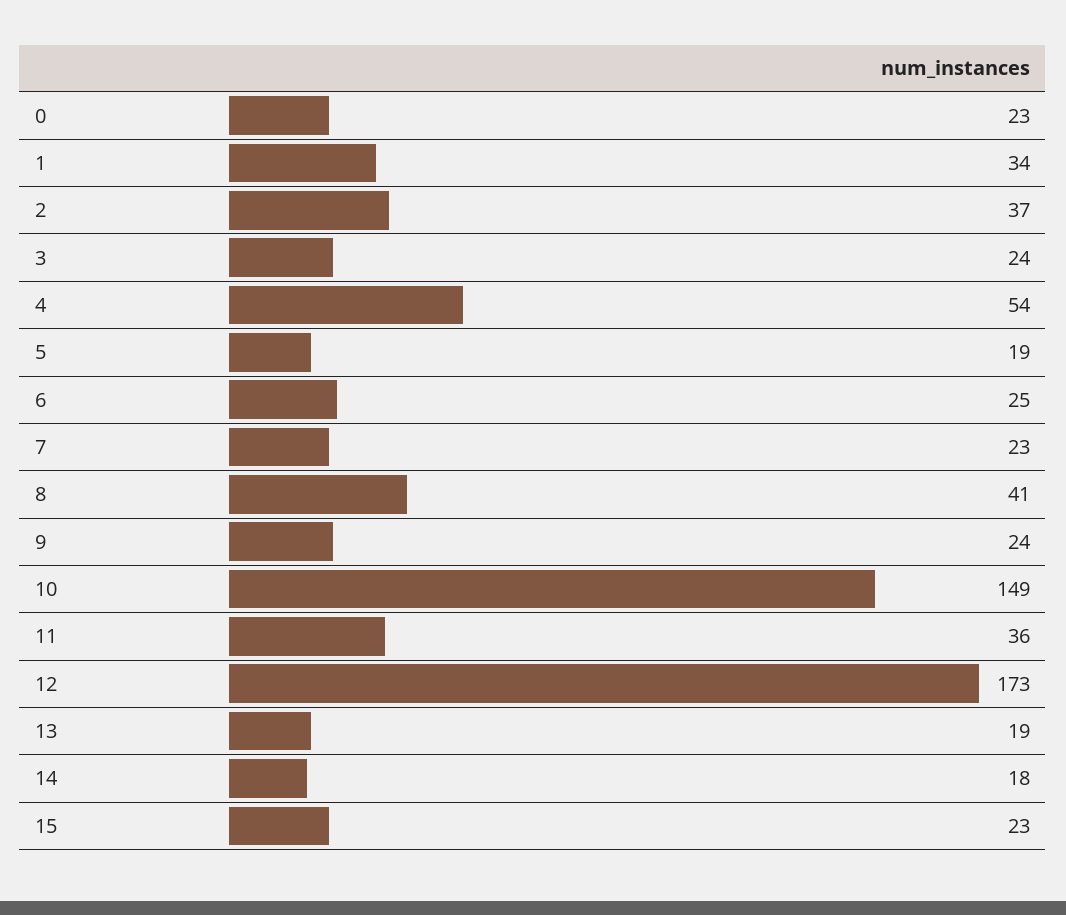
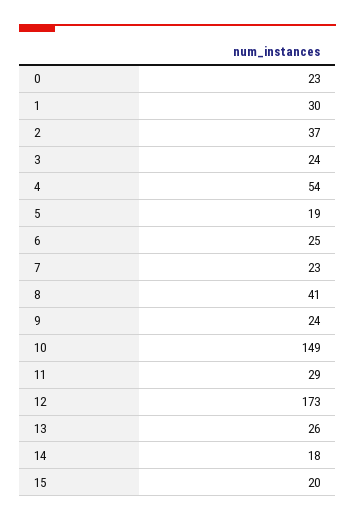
  {
    "0": 23,
-   "1": 34,
+   "1": 30,
    "2": 37,
    "3": 24,
    "4": 54,
    "5": 19,
    "6": 25,
    "7": 23,
    "8": 41,
    "9": 24,
    "10": 149,
-   "11": 36,
+   "11": 29,
    "12": 173,
-   "13": 19,
+   "13": 26,
    "14": 18,
-   "15": 23
+   "15": 20
  }

